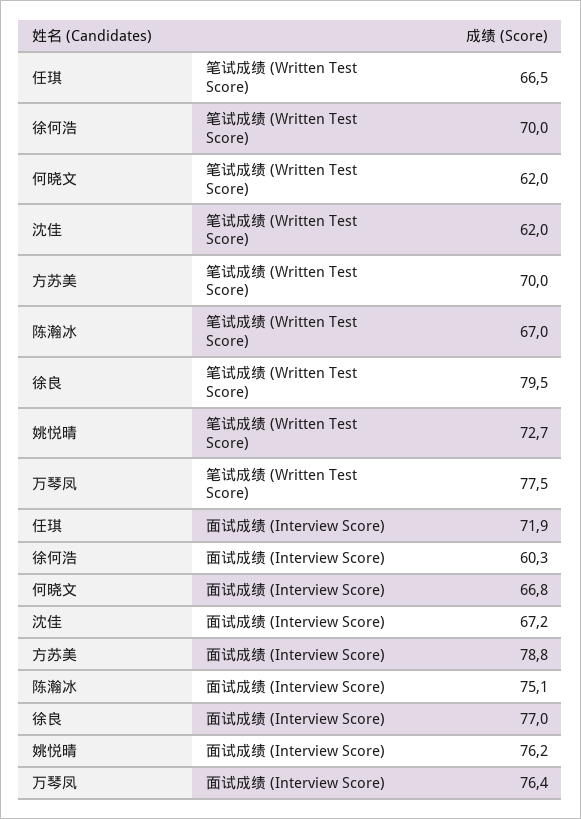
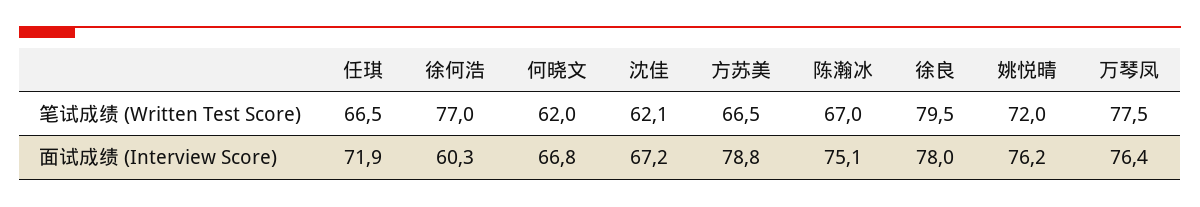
  {
    "任琪": {
      "笔试成绩 (Written Test Score)": 66.5,
      "面试成绩 (Interview Score)": 71.9
    },
    "徐何浩": {
-     "笔试成绩 (Written Test Score)": 70,
+     "笔试成绩 (Written Test Score)": 77,
      "面试成绩 (Interview Score)": 60.3
    },
    "何晓文": {
      "笔试成绩 (Written Test Score)": 62,
      "面试成绩 (Interview Score)": 66.8
    },
    "沈佳": {
-     "笔试成绩 (Written Test Score)": 62,
+     "笔试成绩 (Written Test Score)": 62.1,
      "面试成绩 (Interview Score)": 67.2
    },
    "方苏美": {
-     "笔试成绩 (Written Test Score)": 70,
+     "笔试成绩 (Written Test Score)": 66.5,
      "面试成绩 (Interview Score)": 78.8
    },
    "陈瀚冰": {
      "笔试成绩 (Written Test Score)": 67,
      "面试成绩 (Interview Score)": 75.1
    },
    "徐良": {
      "笔试成绩 (Written Test Score)": 79.5,
-     "面试成绩 (Interview Score)": 77
+     "面试成绩 (Interview Score)": 78
    },
    "姚悦晴": {
-     "笔试成绩 (Written Test Score)": 72.7,
+     "笔试成绩 (Written Test Score)": 72,
      "面试成绩 (Interview Score)": 76.2
    },
    "万琴凤": {
      "笔试成绩 (Written Test Score)": 77.5,
      "面试成绩 (Interview Score)": 76.4
    }
  }

